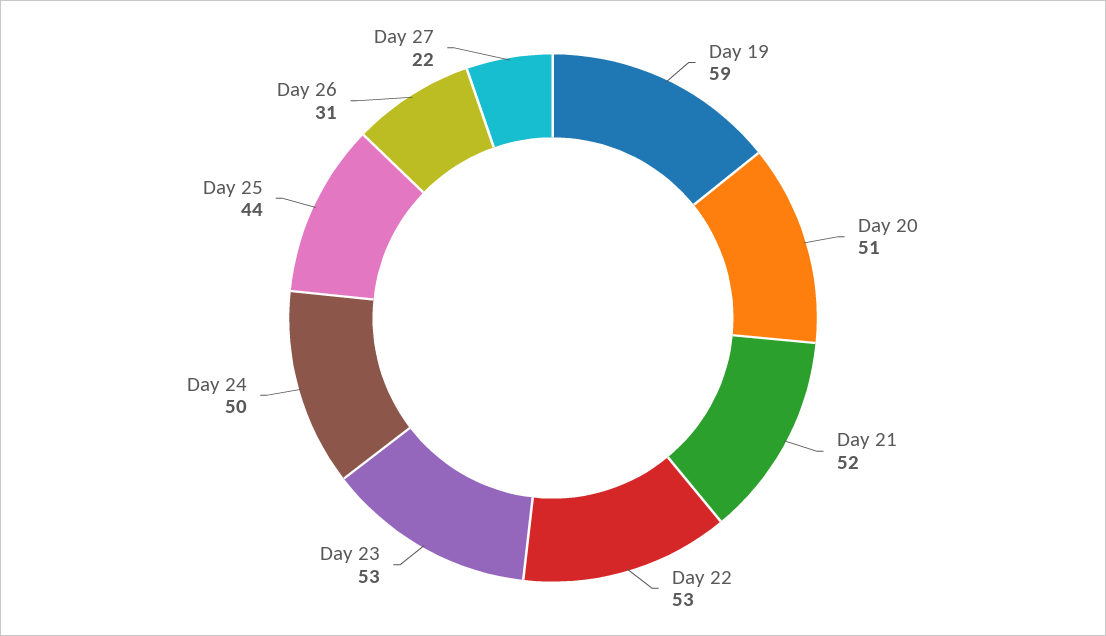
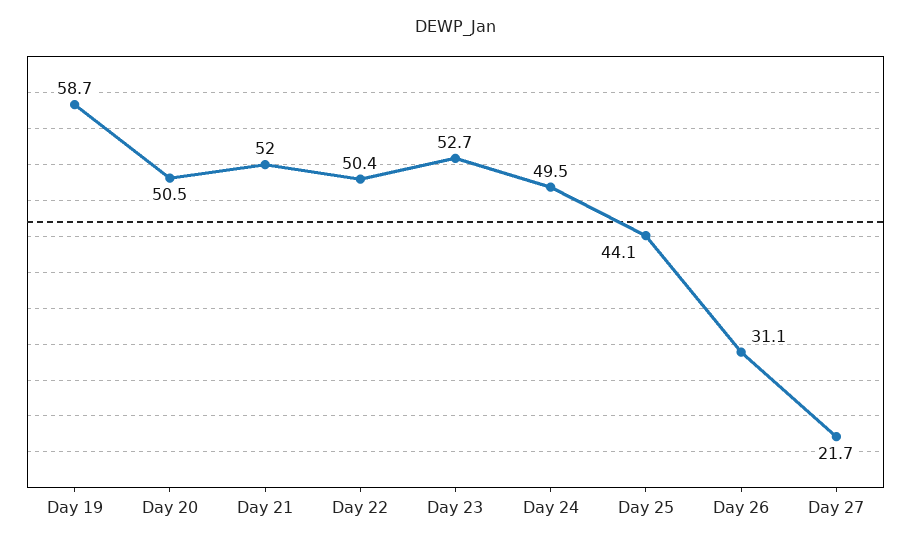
  {
    "Day 19": 58.7,
    "Day 20": 50.5,
    "Day 21": 52,
-   "Day 22": 53,
+   "Day 22": 50.4,
    "Day 23": 52.7,
    "Day 24": 49.5,
    "Day 25": 44.1,
    "Day 26": 31.1,
    "Day 27": 21.7
  }

